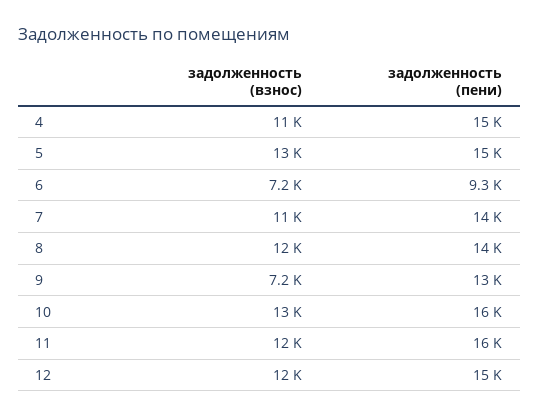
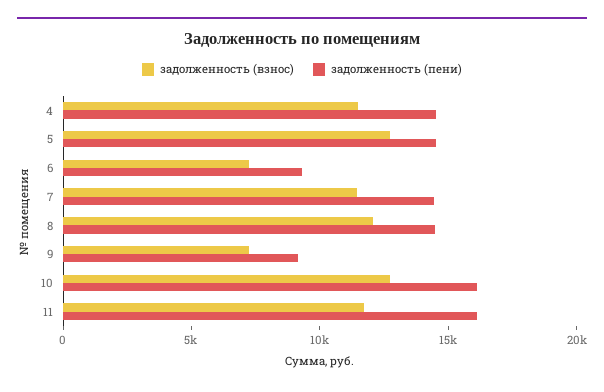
  {
    "задолженность (взнос)": {
      "4": 11000,
      "5": 13000,
      "6": 7200,
      "7": 11000,
      "8": 12000,
      "9": 7200,
      "10": 13000,
-     "11": 12000,
+     "11": 12000
-     "12": 12000
    },
    "задолженность (пени)": {
      "4": 15000,
      "5": 15000,
      "6": 9300,
      "7": 14000,
      "8": 14000,
-     "9": 13000,
+     "9": 9000,
      "10": 16000,
-     "11": 16000,
+     "11": 16000
-     "12": 15000
    }
  }

